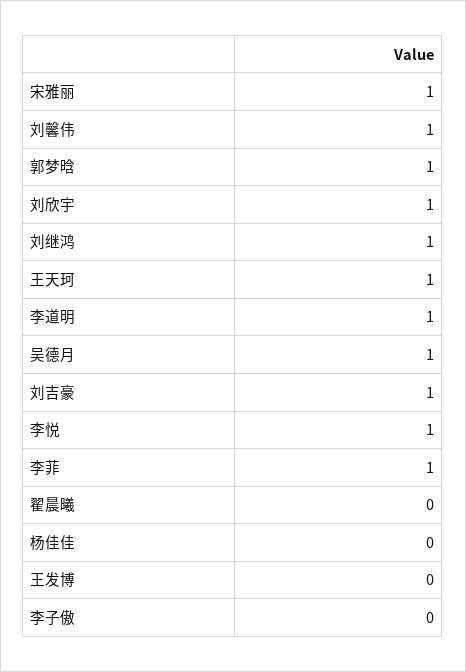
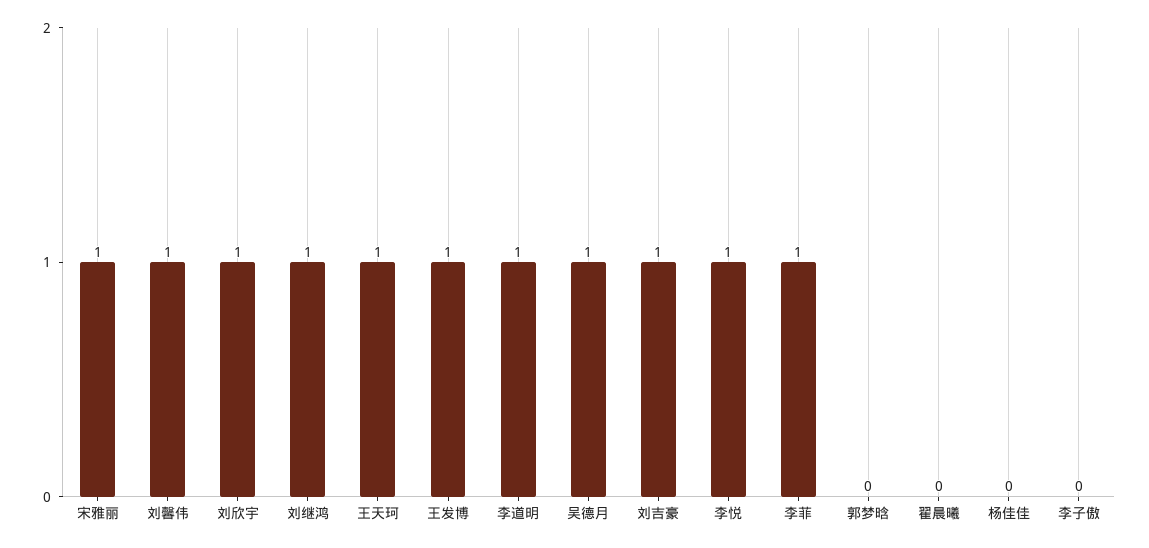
  {
    "宋雅丽": 1,
    "刘馨伟": 1,
-   "郭梦晗": 1,
+   "郭梦晗": 0,
    "刘欣宇": 1,
    "刘继鸿": 1,
    "王天珂": 1,
    "李道明": 1,
    "吴德月": 1,
    "刘吉豪": 1,
    "李悦": 1,
    "李菲": 1,
    "翟晨曦": 0,
    "杨佳佳": 0,
-   "王发博": 0,
+   "王发博": 1,
    "李子傲": 0
  }

